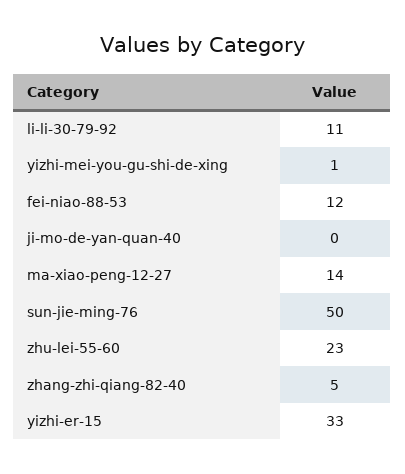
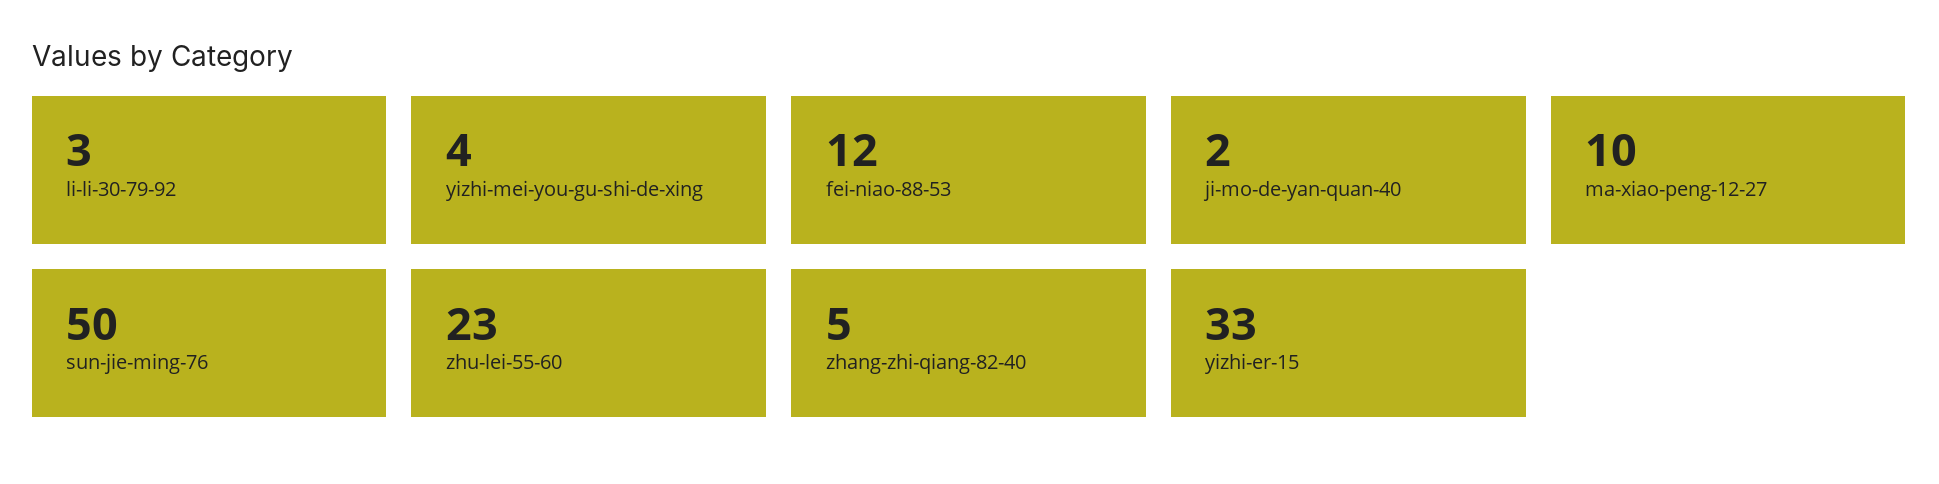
  {
-   "li-li-30-79-92": 11,
+   "li-li-30-79-92": 3,
-   "yizhi-mei-you-gu-shi-de-xing": 1,
+   "yizhi-mei-you-gu-shi-de-xing": 4,
    "fei-niao-88-53": 12,
-   "ji-mo-de-yan-quan-40": 0,
+   "ji-mo-de-yan-quan-40": 2,
-   "ma-xiao-peng-12-27": 14,
+   "ma-xiao-peng-12-27": 10,
    "sun-jie-ming-76": 50,
    "zhu-lei-55-60": 23,
    "zhang-zhi-qiang-82-40": 5,
    "yizhi-er-15": 33
  }

